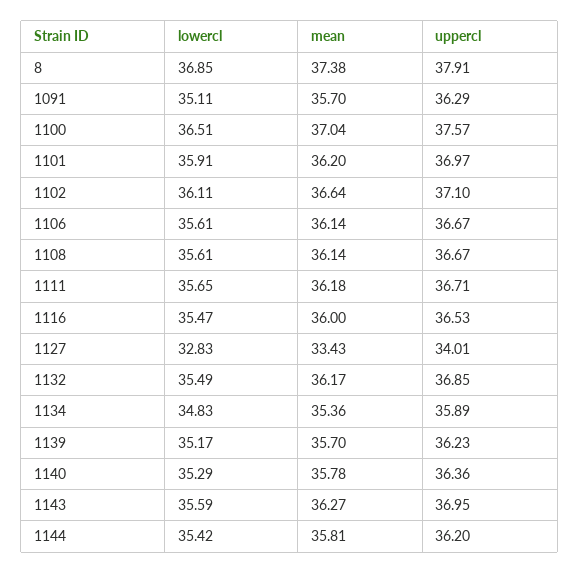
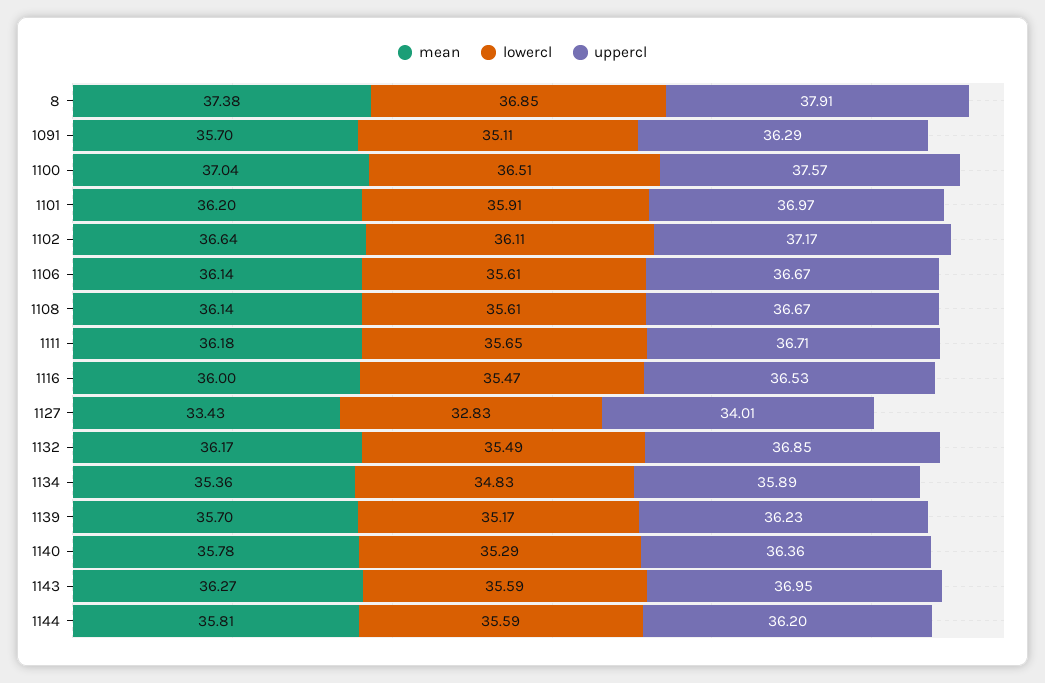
  {
    "lowercl": {
      "8": 36.85,
      "1091": 35.11,
      "1100": 36.51,
      "1101": 35.91,
      "1102": 36.11,
      "1106": 35.61,
      "1108": 35.61,
      "1111": 35.65,
      "1116": 35.47,
      "1127": 32.83,
      "1132": 35.49,
      "1134": 34.83,
      "1139": 35.17,
      "1140": 35.29,
      "1143": 35.59,
-     "1144": 35.42
+     "1144": 35.59
    },
    "mean": {
      "8": 37.38,
      "1091": 35.7,
      "1100": 37.04,
      "1101": 36.2,
      "1102": 36.64,
      "1106": 36.14,
      "1108": 36.14,
      "1111": 36.18,
      "1116": 36,
      "1127": 33.43,
      "1132": 36.17,
      "1134": 35.36,
      "1139": 35.7,
      "1140": 35.78,
      "1143": 36.27,
      "1144": 35.81
    },
    "uppercl": {
      "8": 37.91,
      "1091": 36.29,
      "1100": 37.57,
      "1101": 36.97,
-     "1102": 37.1,
+     "1102": 37.17,
      "1106": 36.67,
      "1108": 36.67,
      "1111": 36.71,
      "1116": 36.53,
      "1127": 34.01,
      "1132": 36.85,
      "1134": 35.89,
      "1139": 36.23,
      "1140": 36.36,
      "1143": 36.95,
      "1144": 36.2
    }
  }

